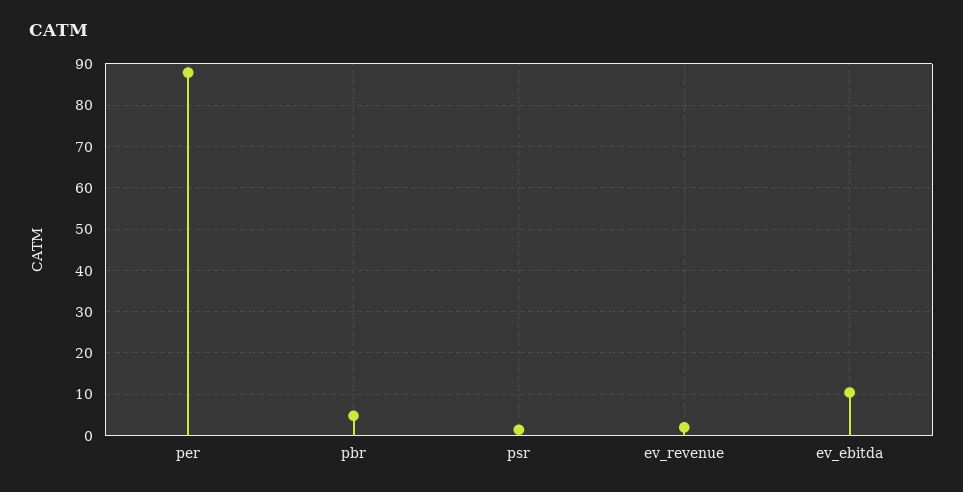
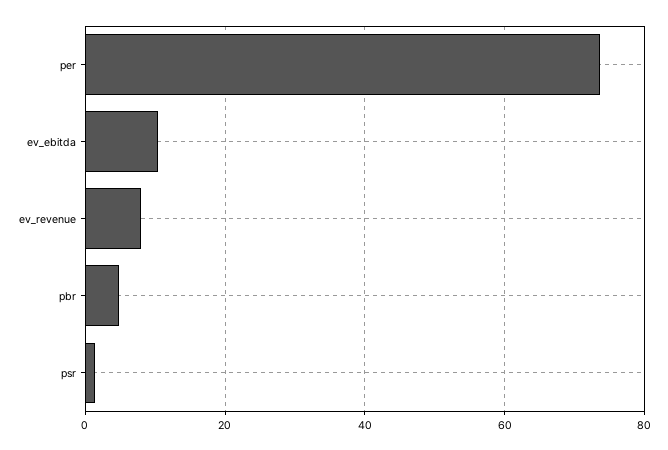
  {
-   "per": 88,
+   "per": 74,
    "pbr": 4,
    "psr": 2,
-   "ev_revenue": 2,
+   "ev_revenue": 8,
    "ev_ebitda": 10
  }

